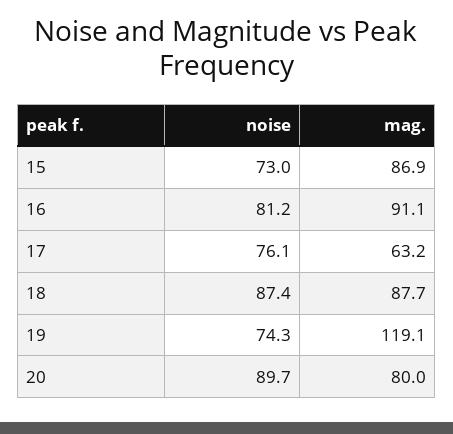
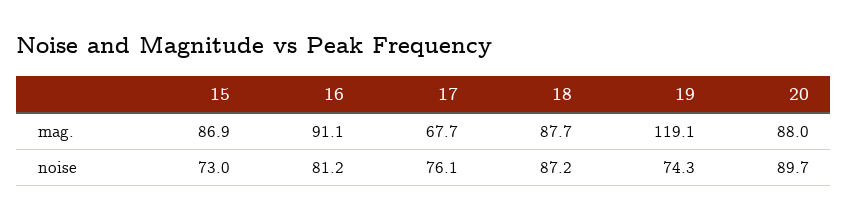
  {
    "noise": {
      "15": 73,
      "16": 81.2,
      "17": 76.1,
-     "18": 87.4,
+     "18": 87.2,
      "19": 74.3,
      "20": 89.7
    },
    "mag.": {
      "15": 86.9,
      "16": 91.1,
-     "17": 63.2,
+     "17": 67.7,
      "18": 87.7,
      "19": 119.1,
-     "20": 80
+     "20": 88
    }
  }

